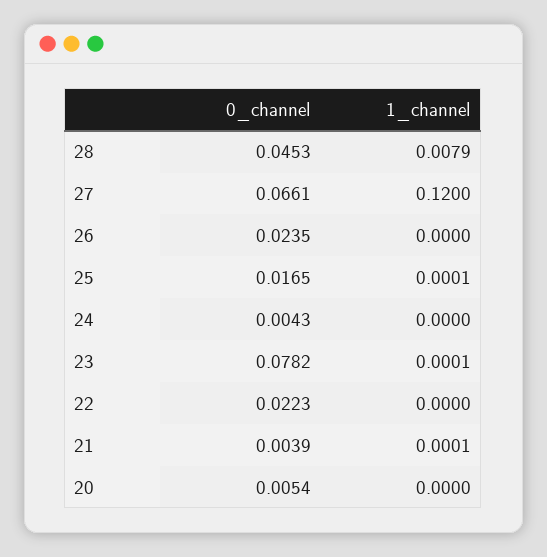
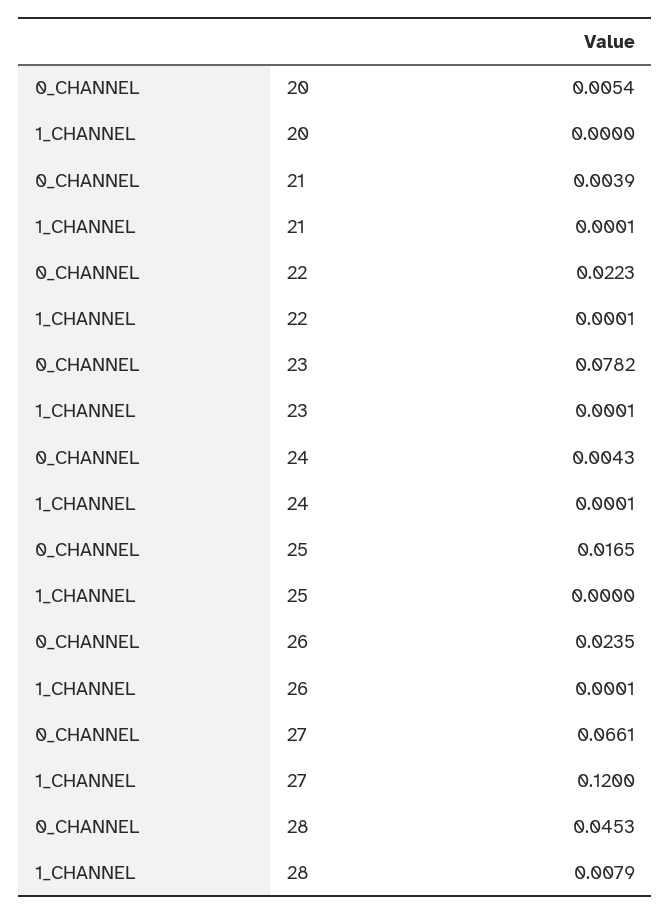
  {
    "0_channel": {
      "28": 0.0453,
      "27": 0.0661,
      "26": 0.0235,
      "25": 0.0165,
      "24": 0.0043,
      "23": 0.0782,
      "22": 0.0223,
      "21": 0.0039,
      "20": 0.0054
    },
    "1_channel": {
      "28": 0.0079,
      "27": 0.12,
-     "26": 0,
+     "26": 0.0001,
-     "25": 0.0001,
+     "25": 0,
-     "24": 0,
+     "24": 0.0001,
      "23": 0.0001,
-     "22": 0,
+     "22": 0.0001,
      "21": 0.0001,
      "20": 0
    }
  }

